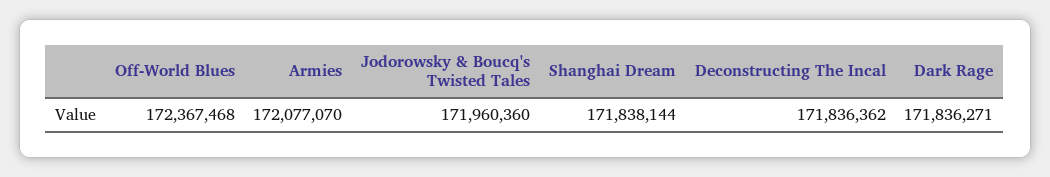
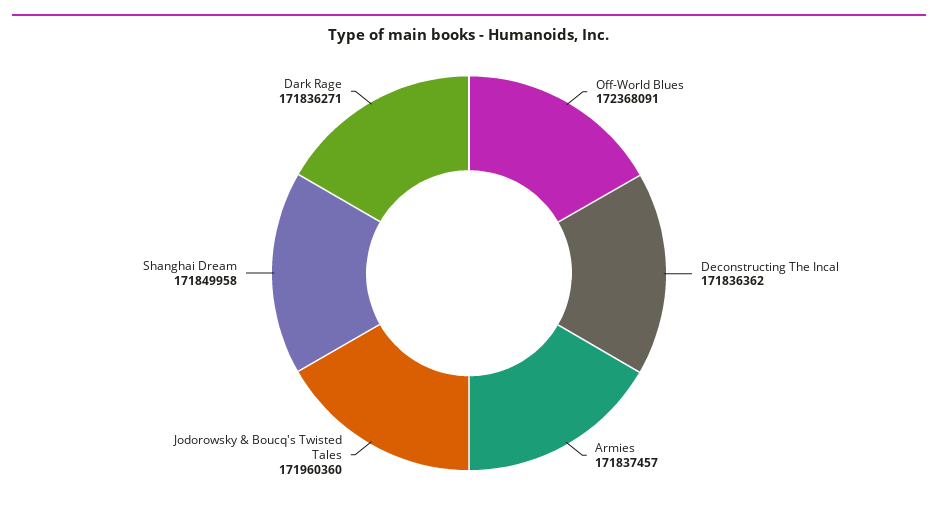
  {
-   "Off-World Blues": 172367468,
+   "Off-World Blues": 172368091,
-   "Armies": 172077070,
+   "Armies": 171837457,
    "Jodorowsky & Boucq's Twisted Tales": 171960360,
-   "Shanghai Dream": 171838144,
+   "Shanghai Dream": 171849958,
    "Deconstructing The Incal": 171836362,
    "Dark Rage": 171836271
  }

